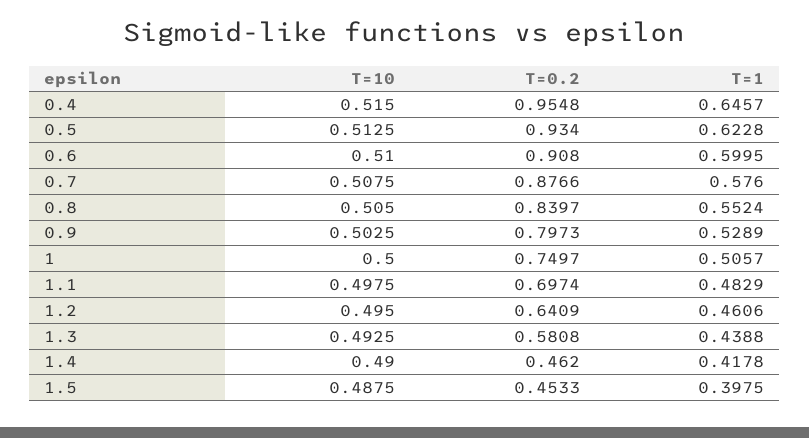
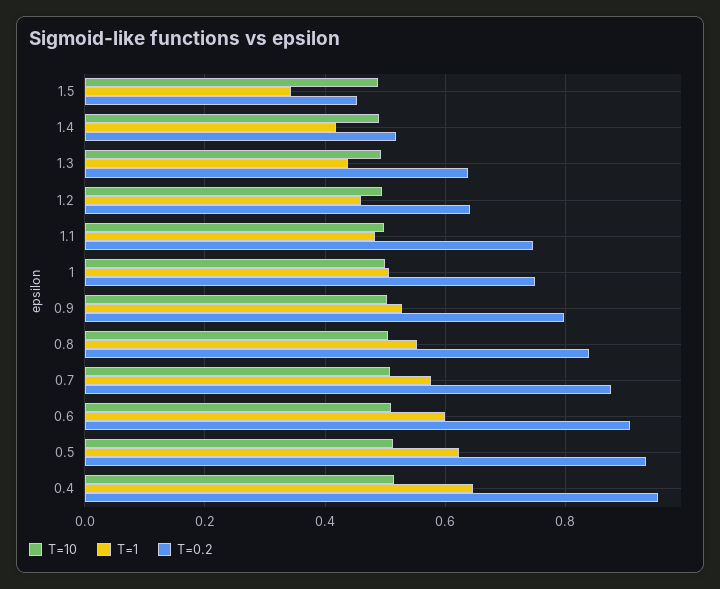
  {
    "T=10": {
      "0.4": 0.515,
      "0.5": 0.5125,
      "0.6": 0.51,
      "0.7": 0.5075,
      "0.8": 0.505,
      "0.9": 0.5025,
      "1": 0.5,
      "1.1": 0.4975,
      "1.2": 0.495,
      "1.3": 0.4925,
      "1.4": 0.49,
      "1.5": 0.4875
    },
    "T=0.2": {
      "0.4": 0.9548,
      "0.5": 0.934,
      "0.6": 0.908,
      "0.7": 0.8766,
      "0.8": 0.8397,
      "0.9": 0.7973,
      "1": 0.7497,
-     "1.1": 0.6974,
+     "1.1": 0.74,
      "1.2": 0.6409,
-     "1.3": 0.5808,
+     "1.3": 0.64,
-     "1.4": 0.462,
+     "1.4": 0.52,
      "1.5": 0.4533
    },
    "T=1": {
      "0.4": 0.6457,
      "0.5": 0.6228,
      "0.6": 0.5995,
      "0.7": 0.576,
      "0.8": 0.5524,
      "0.9": 0.5289,
      "1": 0.5057,
      "1.1": 0.4829,
      "1.2": 0.4606,
      "1.3": 0.4388,
      "1.4": 0.4178,
-     "1.5": 0.3975
+     "1.5": 0.34
    }
  }

